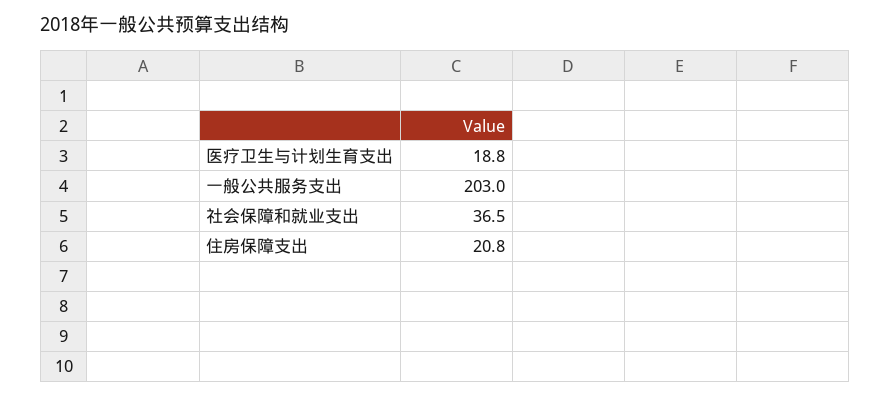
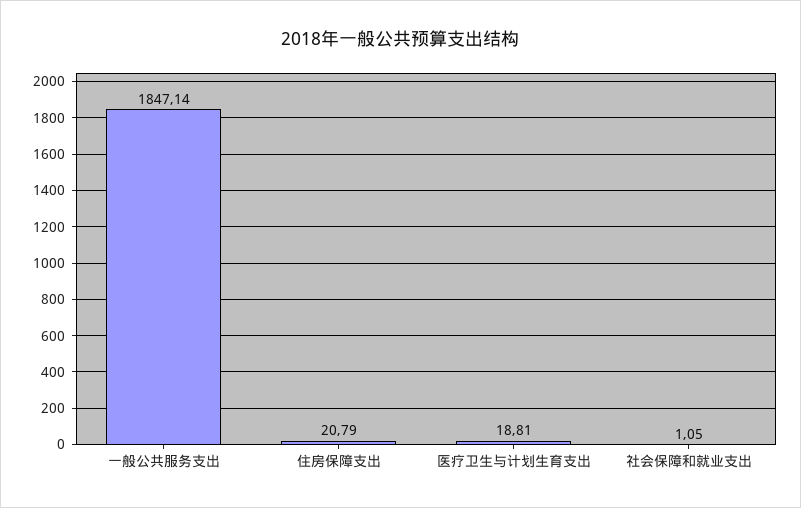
  {
    "医疗卫生与计划生育支出": 18.81,
-   "一般公共服务支出": 203,
+   "一般公共服务支出": 1847.14,
-   "社会保障和就业支出": 36.5,
+   "社会保障和就业支出": 1.05,
    "住房保障支出": 20.79
  }

